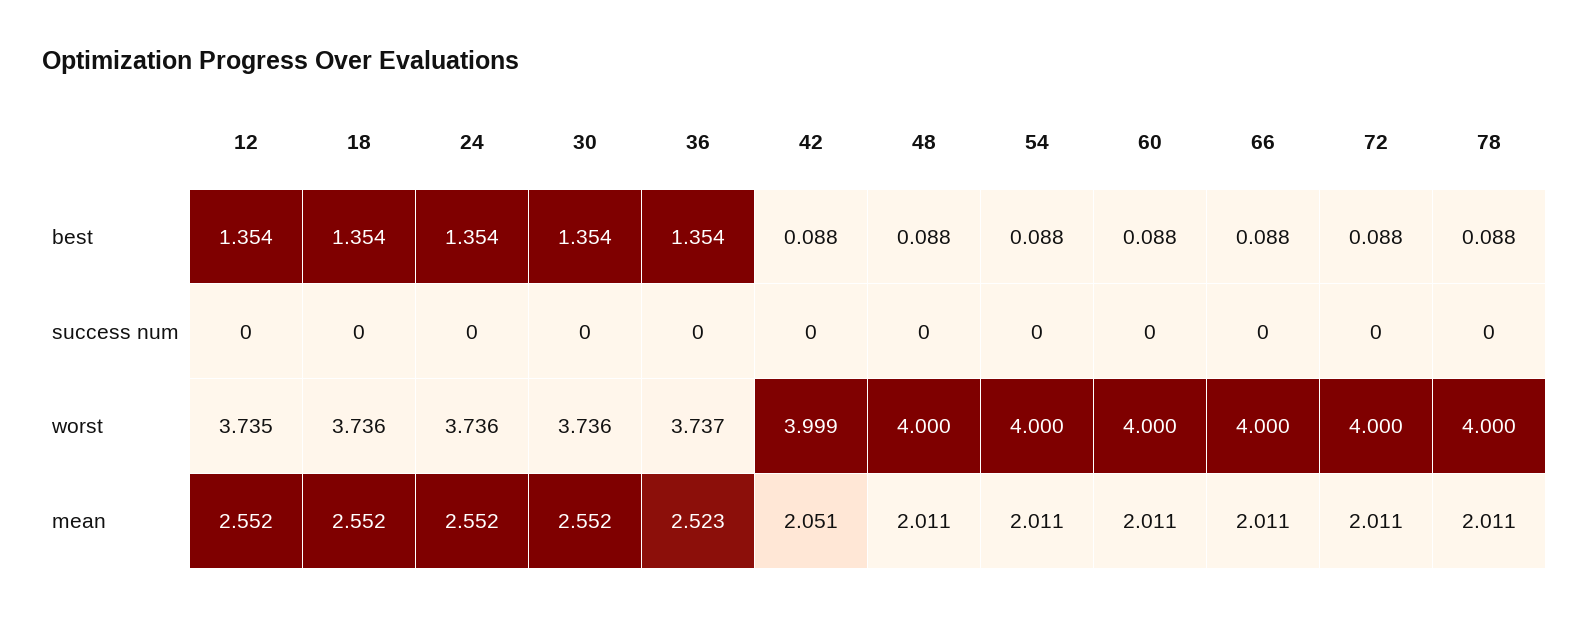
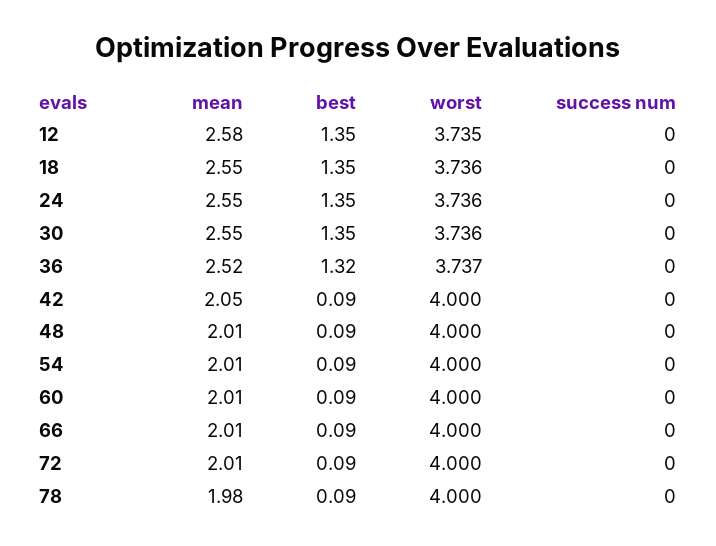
  {
    "12": {
      "best": 1.354,
      "success num": 0,
      "worst": 3.735,
-     "mean": 2.552
+     "mean": 2.58
    },
    "18": {
      "best": 1.354,
      "success num": 0,
      "worst": 3.736,
      "mean": 2.552
    },
    "24": {
      "best": 1.354,
      "success num": 0,
      "worst": 3.736,
      "mean": 2.552
    },
    "30": {
      "best": 1.354,
      "success num": 0,
      "worst": 3.736,
      "mean": 2.552
    },
    "36": {
-     "best": 1.354,
+     "best": 1.32,
      "success num": 0,
      "worst": 3.737,
      "mean": 2.523
    },
    "42": {
      "best": 0.088,
      "success num": 0,
-     "worst": 3.999,
+     "worst": 4,
      "mean": 2.051
    },
    "48": {
      "best": 0.088,
      "success num": 0,
      "worst": 4,
      "mean": 2.011
    },
    "54": {
      "best": 0.088,
      "success num": 0,
      "worst": 4,
      "mean": 2.011
    },
    "60": {
      "best": 0.088,
      "success num": 0,
      "worst": 4,
      "mean": 2.011
    },
    "66": {
      "best": 0.088,
      "success num": 0,
      "worst": 4,
      "mean": 2.011
    },
    "72": {
      "best": 0.088,
      "success num": 0,
      "worst": 4,
      "mean": 2.011
    },
    "78": {
      "best": 0.088,
      "success num": 0,
      "worst": 4,
-     "mean": 2.011
+     "mean": 1.98
    }
  }

